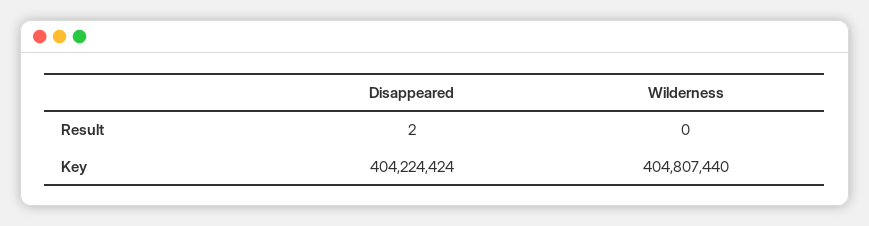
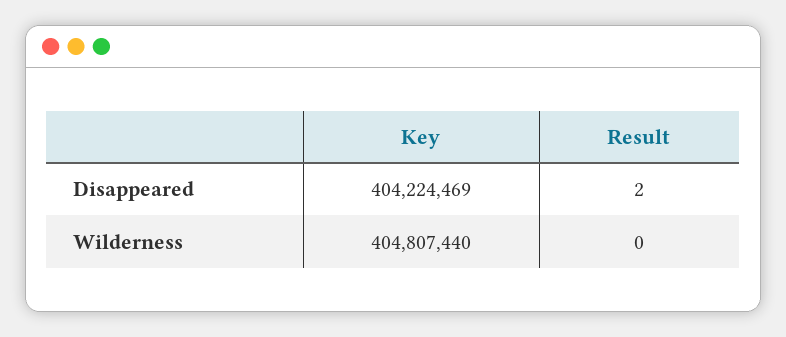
  {
    "Disappeared": {
      "Result": 2,
-     "Key": 404224424
+     "Key": 404224469
    },
    "Wilderness": {
      "Result": 0,
      "Key": 404807440
    }
  }

